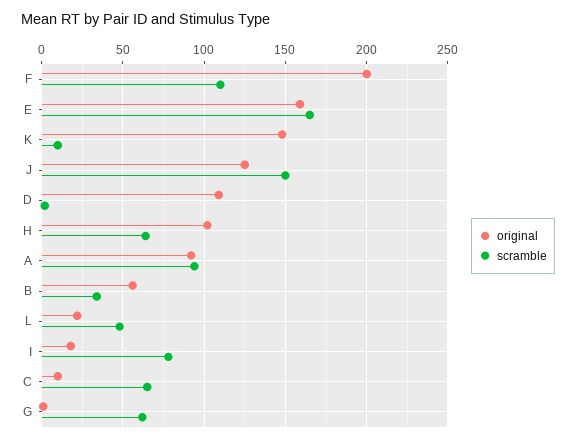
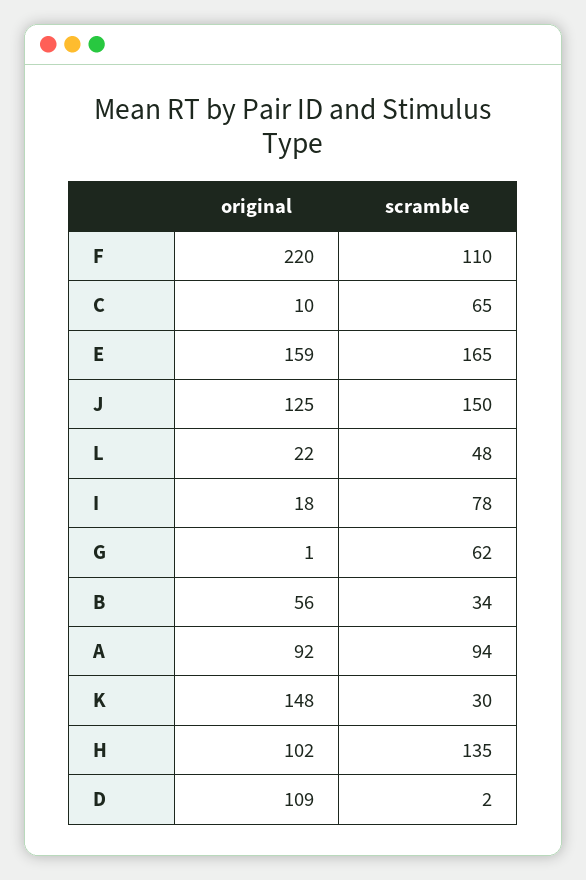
  {
    "original": {
-     "F": 200,
+     "F": 220,
      "E": 159,
      "K": 148,
      "J": 125,
      "D": 109,
      "H": 102,
      "A": 92,
      "B": 56,
      "L": 22,
      "I": 18,
      "C": 10,
      "G": 1
    },
    "scramble": {
      "F": 110,
      "E": 165,
-     "K": 10,
+     "K": 30,
      "J": 150,
      "D": 2,
-     "H": 65,
+     "H": 135,
      "A": 94,
      "B": 34,
      "L": 48,
      "I": 78,
      "C": 65,
      "G": 62
    }
  }

